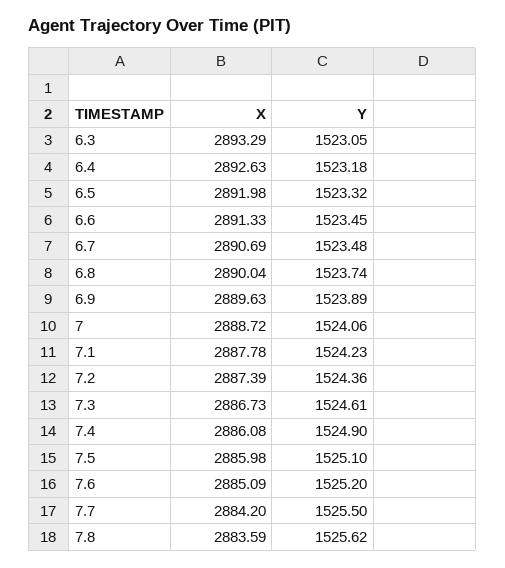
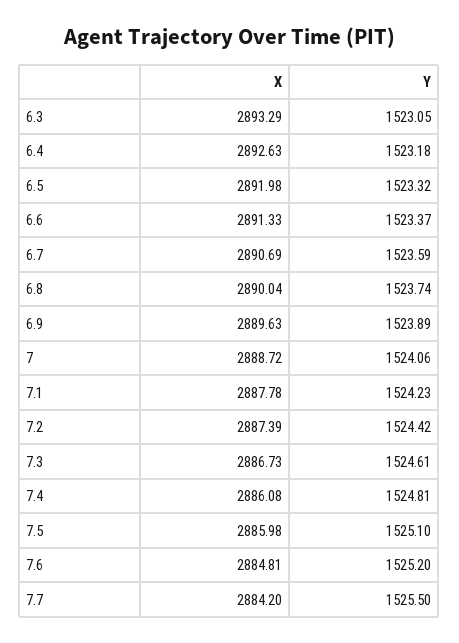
  {
    "X": {
      "6.3": 2893.29,
      "6.4": 2892.63,
      "6.5": 2891.98,
      "6.6": 2891.33,
      "6.7": 2890.69,
      "6.8": 2890.04,
      "6.9": 2889.63,
      "7": 2888.72,
      "7.1": 2887.78,
      "7.2": 2887.39,
      "7.3": 2886.73,
      "7.4": 2886.08,
      "7.5": 2885.98,
-     "7.6": 2885.09,
+     "7.6": 2884.81,
-     "7.7": 2884.2,
+     "7.7": 2884.2
-     "7.8": 2883.59
    },
    "Y": {
      "6.3": 1523.05,
      "6.4": 1523.18,
      "6.5": 1523.32,
-     "6.6": 1523.45,
+     "6.6": 1523.37,
-     "6.7": 1523.48,
+     "6.7": 1523.59,
      "6.8": 1523.74,
      "6.9": 1523.89,
      "7": 1524.06,
      "7.1": 1524.23,
-     "7.2": 1524.36,
+     "7.2": 1524.42,
      "7.3": 1524.61,
-     "7.4": 1524.9,
+     "7.4": 1524.81,
      "7.5": 1525.1,
      "7.6": 1525.2,
-     "7.7": 1525.5,
+     "7.7": 1525.5
-     "7.8": 1525.62
    }
  }

